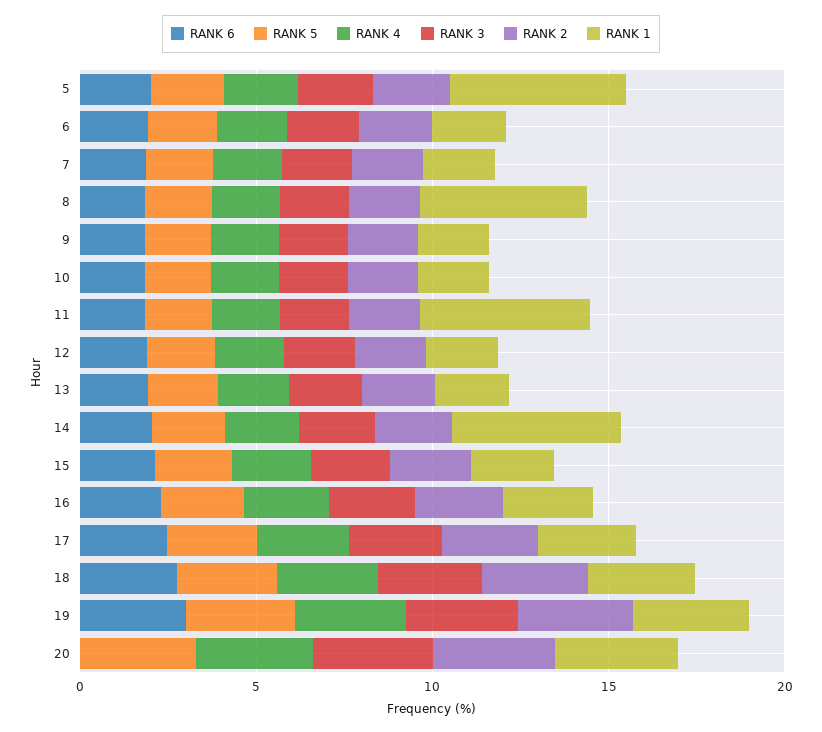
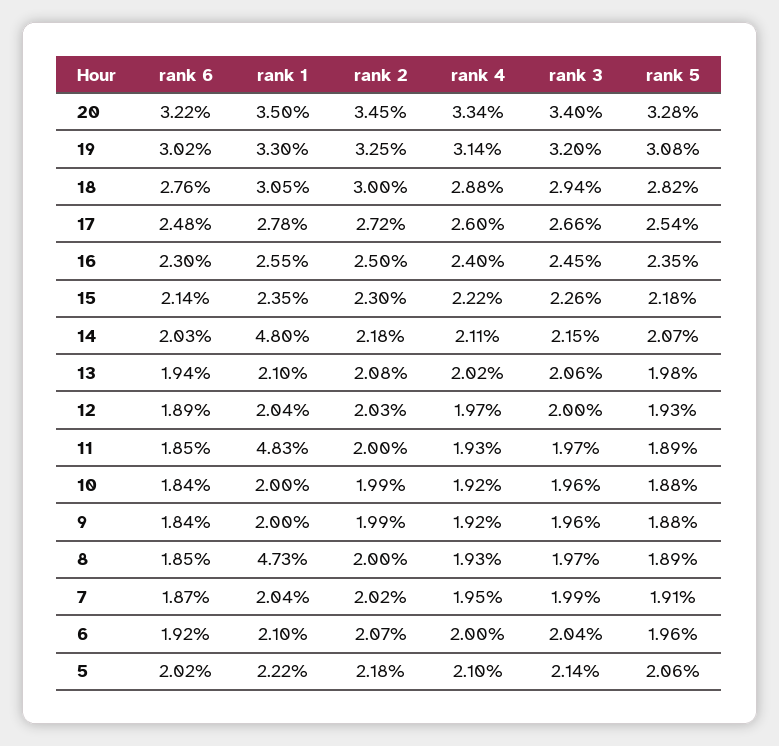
  {
    "RANK 6": {
      "5": 2.02,
      "6": 1.92,
      "7": 1.87,
      "8": 1.85,
      "9": 1.84,
      "10": 1.84,
      "11": 1.85,
      "12": 1.89,
      "13": 1.94,
      "14": 2.03,
      "15": 2.14,
      "16": 2.3,
      "17": 2.48,
      "18": 2.76,
      "19": 3.02,
-     "20": 0
+     "20": 3.22
    },
    "RANK 5": {
      "5": 2.06,
      "6": 1.96,
      "7": 1.91,
      "8": 1.89,
      "9": 1.88,
      "10": 1.88,
      "11": 1.89,
      "12": 1.93,
      "13": 1.98,
      "14": 2.07,
      "15": 2.18,
      "16": 2.35,
      "17": 2.54,
      "18": 2.82,
      "19": 3.08,
      "20": 3.28
    },
    "RANK 4": {
      "5": 2.1,
      "6": 2,
      "7": 1.95,
      "8": 1.93,
      "9": 1.92,
      "10": 1.92,
      "11": 1.93,
      "12": 1.97,
      "13": 2.02,
      "14": 2.11,
      "15": 2.22,
      "16": 2.4,
      "17": 2.6,
      "18": 2.88,
      "19": 3.14,
      "20": 3.34
    },
    "RANK 3": {
      "5": 2.14,
      "6": 2.04,
      "7": 1.99,
      "8": 1.97,
      "9": 1.96,
      "10": 1.96,
      "11": 1.97,
      "12": 2,
      "13": 2.06,
      "14": 2.15,
      "15": 2.26,
      "16": 2.45,
      "17": 2.66,
      "18": 2.94,
      "19": 3.2,
      "20": 3.4
    },
    "RANK 2": {
      "5": 2.18,
      "6": 2.07,
      "7": 2.02,
      "8": 2,
      "9": 1.99,
      "10": 1.99,
      "11": 2,
      "12": 2.03,
      "13": 2.08,
      "14": 2.18,
      "15": 2.3,
      "16": 2.5,
      "17": 2.72,
      "18": 3,
      "19": 3.25,
      "20": 3.45
    },
    "RANK 1": {
-     "5": 5,
+     "5": 2.22,
      "6": 2.1,
      "7": 2.04,
      "8": 4.73,
      "9": 2,
      "10": 2,
      "11": 4.83,
      "12": 2.04,
      "13": 2.1,
      "14": 4.8,
      "15": 2.35,
      "16": 2.55,
      "17": 2.78,
      "18": 3.05,
      "19": 3.3,
      "20": 3.5
    }
  }

